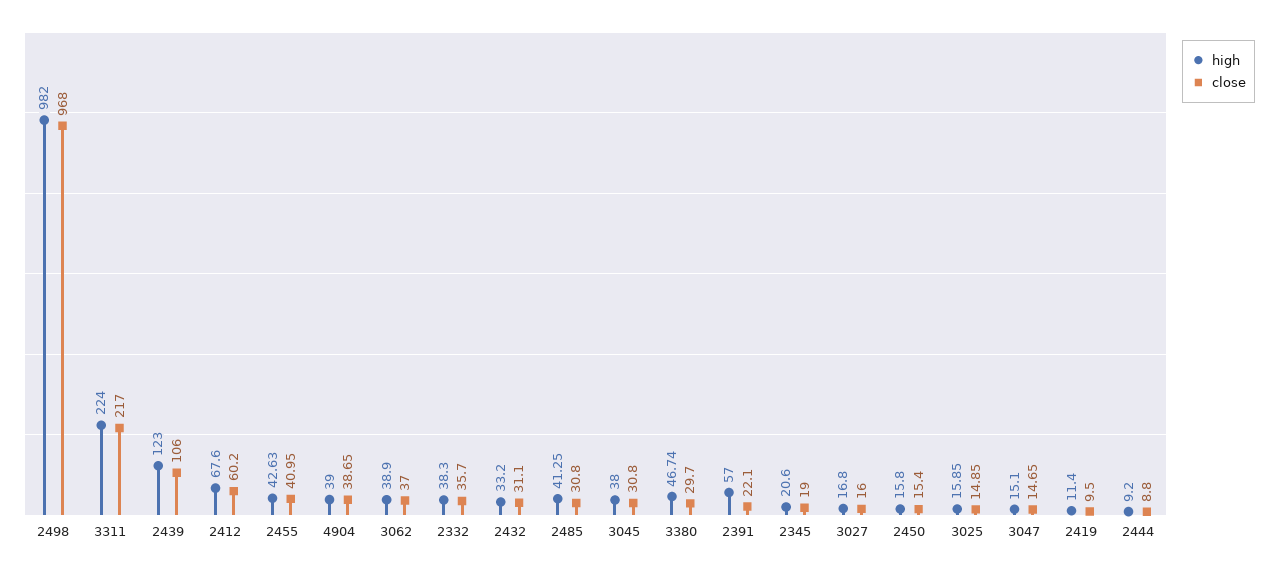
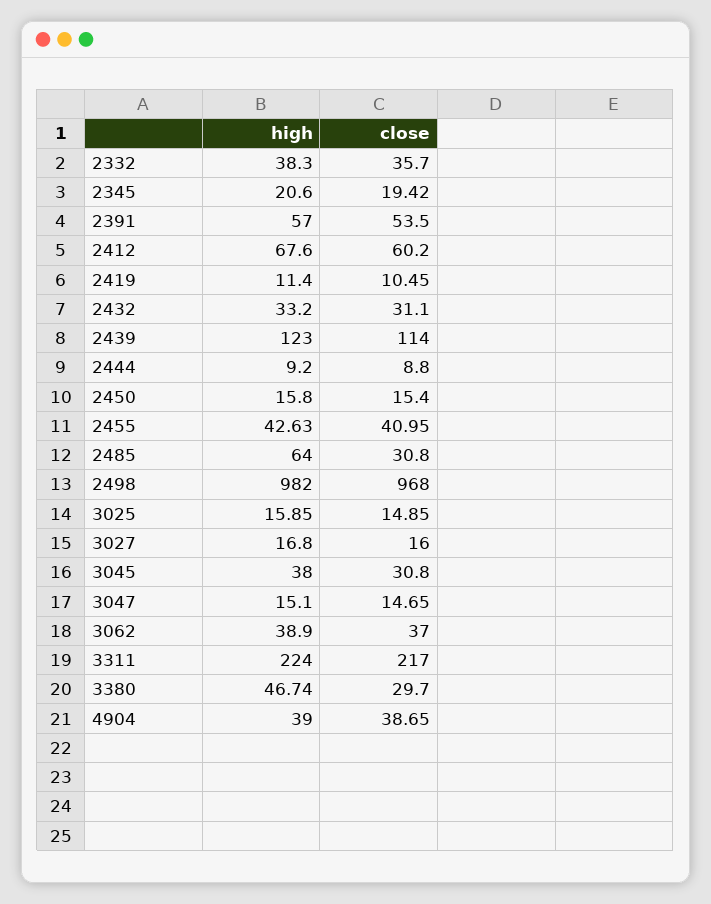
  {
    "high": {
      "2498": 982,
      "3311": 224,
      "2439": 123,
      "2412": 67.6,
      "2455": 42.63,
      "4904": 39,
      "3062": 38.9,
      "2332": 38.3,
      "2432": 33.2,
-     "2485": 41.25,
+     "2485": 64,
      "3045": 38,
      "3380": 46.74,
      "2391": 57,
      "2345": 20.6,
      "3027": 16.8,
      "2450": 15.8,
      "3025": 15.85,
      "3047": 15.1,
      "2419": 11.4,
      "2444": 9.2
    },
    "close": {
      "2498": 968,
      "3311": 217,
-     "2439": 106,
+     "2439": 114,
      "2412": 60.2,
      "2455": 40.95,
      "4904": 38.65,
      "3062": 37,
      "2332": 35.7,
      "2432": 31.1,
      "2485": 30.8,
      "3045": 30.8,
      "3380": 29.7,
-     "2391": 22.1,
+     "2391": 53.5,
-     "2345": 19,
+     "2345": 19.42,
      "3027": 16,
      "2450": 15.4,
      "3025": 14.85,
      "3047": 14.65,
-     "2419": 9.5,
+     "2419": 10.45,
      "2444": 8.8
    }
  }

